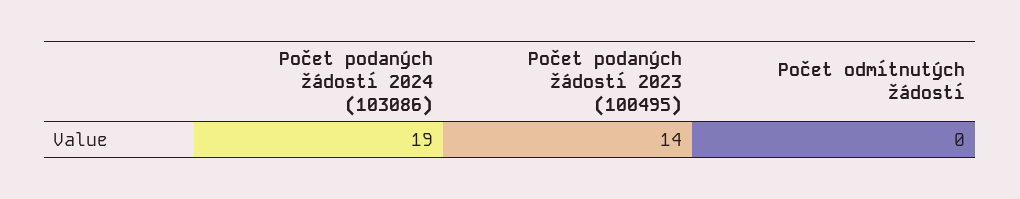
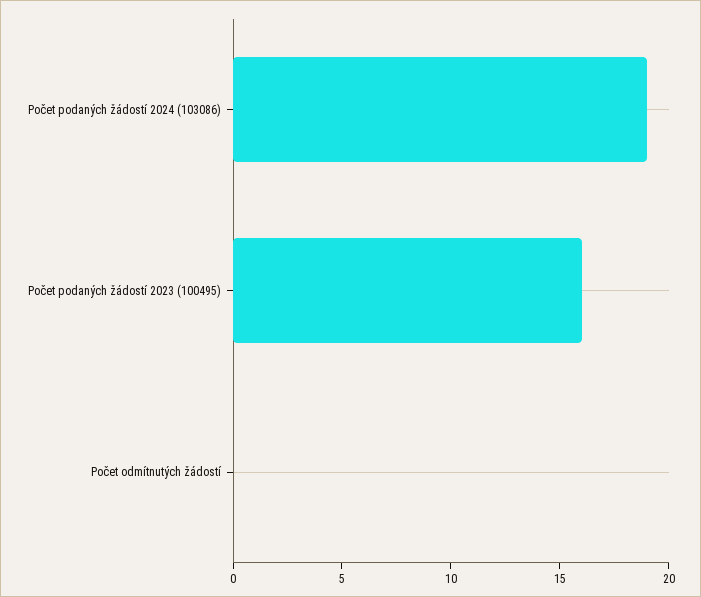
  {
    "Počet podaných žádostí 2024 (103086)": 19,
-   "Počet podaných žádostí 2023 (100495)": 14,
+   "Počet podaných žádostí 2023 (100495)": 16,
    "Počet odmítnutých žádostí": 0
  }

